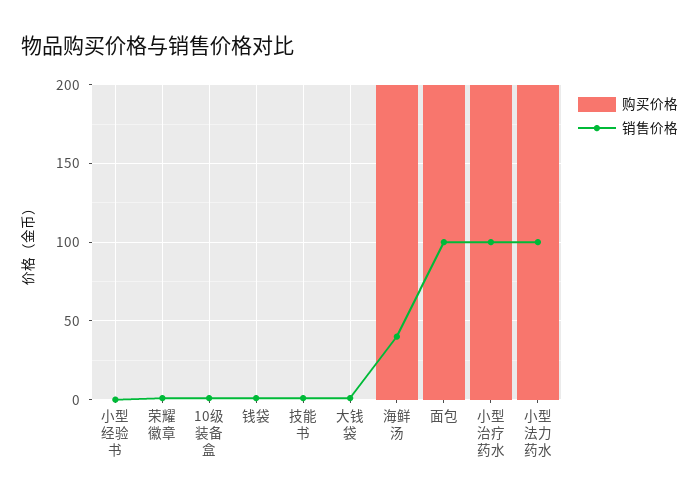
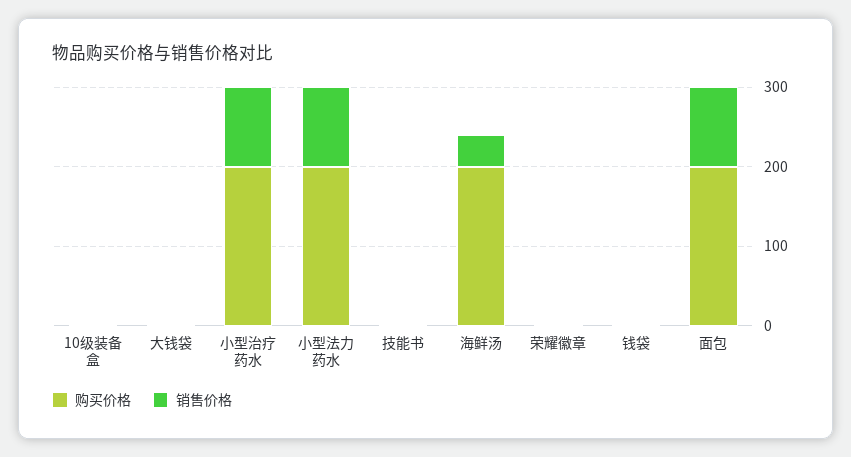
  {
    "购买价格": {
-     "小型经验书": 0,
      "荣耀徽章": 0,
      "10级装备盒": 0,
      "钱袋": 0,
      "技能书": 0,
      "大钱袋": 0,
      "海鲜汤": 200,
      "面包": 200,
      "小型治疗药水": 200,
      "小型法力药水": 200
    },
    "销售价格": {
-     "小型经验书": 0,
      "荣耀徽章": 0,
      "10级装备盒": 0,
      "钱袋": 0,
      "技能书": 0,
      "大钱袋": 0,
      "海鲜汤": 40,
      "面包": 100,
      "小型治疗药水": 100,
      "小型法力药水": 100
    }
  }

